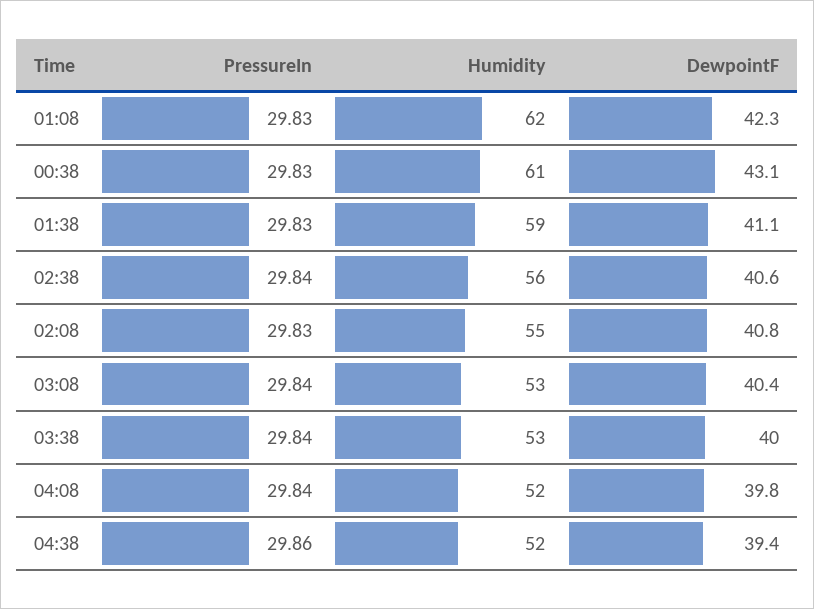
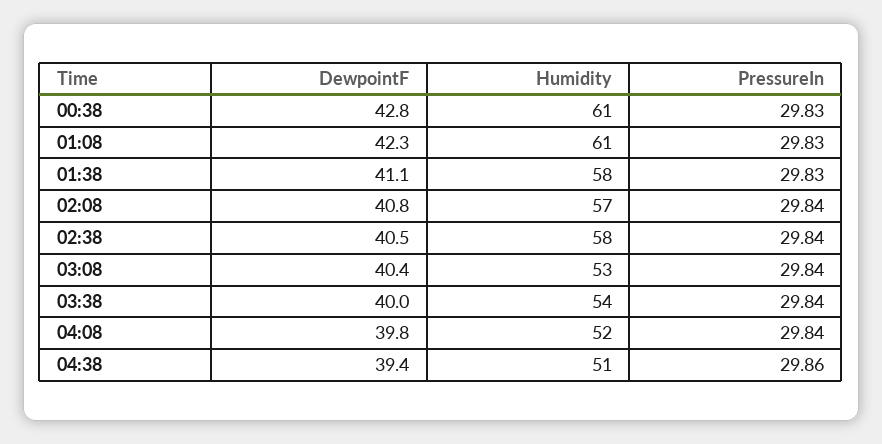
  {
    "PressureIn": {
      "01:08": 29.83,
      "00:38": 29.83,
      "01:38": 29.83,
      "02:38": 29.84,
-     "02:08": 29.83,
+     "02:08": 29.84,
      "03:08": 29.84,
      "03:38": 29.84,
      "04:08": 29.84,
      "04:38": 29.86
    },
    "Humidity": {
-     "01:08": 62,
+     "01:08": 61,
      "00:38": 61,
-     "01:38": 59,
+     "01:38": 58,
-     "02:38": 56,
+     "02:38": 58,
-     "02:08": 55,
+     "02:08": 57,
      "03:08": 53,
-     "03:38": 53,
+     "03:38": 54,
      "04:08": 52,
-     "04:38": 52
+     "04:38": 51
    },
    "DewpointF": {
      "01:08": 42.3,
-     "00:38": 43.1,
+     "00:38": 42.8,
      "01:38": 41.1,
-     "02:38": 40.6,
+     "02:38": 40.5,
      "02:08": 40.8,
      "03:08": 40.4,
      "03:38": 40,
      "04:08": 39.8,
      "04:38": 39.4
    }
  }

